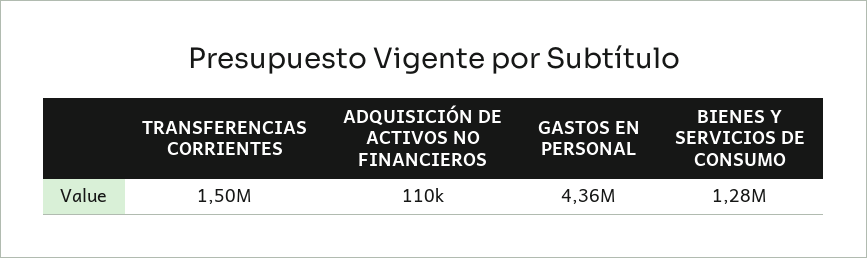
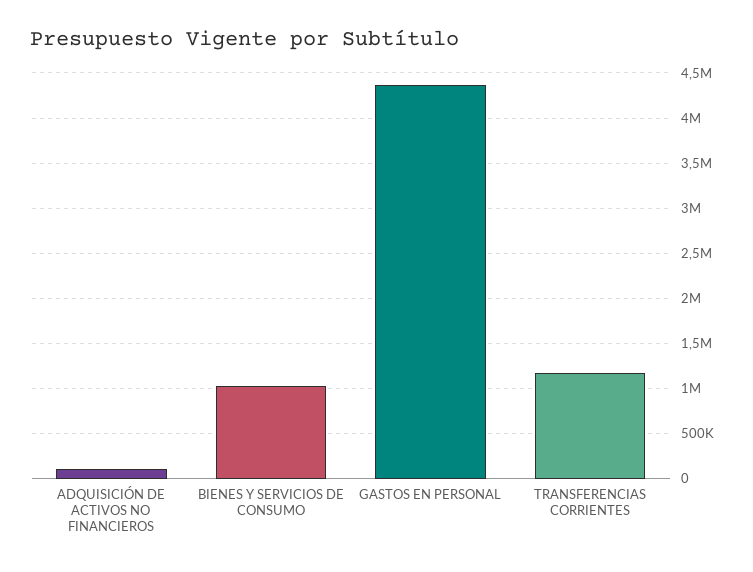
  {
-   "TRANSFERENCIAS CORRIENTES": 1500000,
+   "TRANSFERENCIAS CORRIENTES": 1200000,
    "ADQUISICIÓN DE ACTIVOS NO FINANCIEROS": 110000,
    "GASTOS EN PERSONAL": 4360000,
-   "BIENES Y SERVICIOS DE CONSUMO": 1280000
+   "BIENES Y SERVICIOS DE CONSUMO": 1000000
  }

